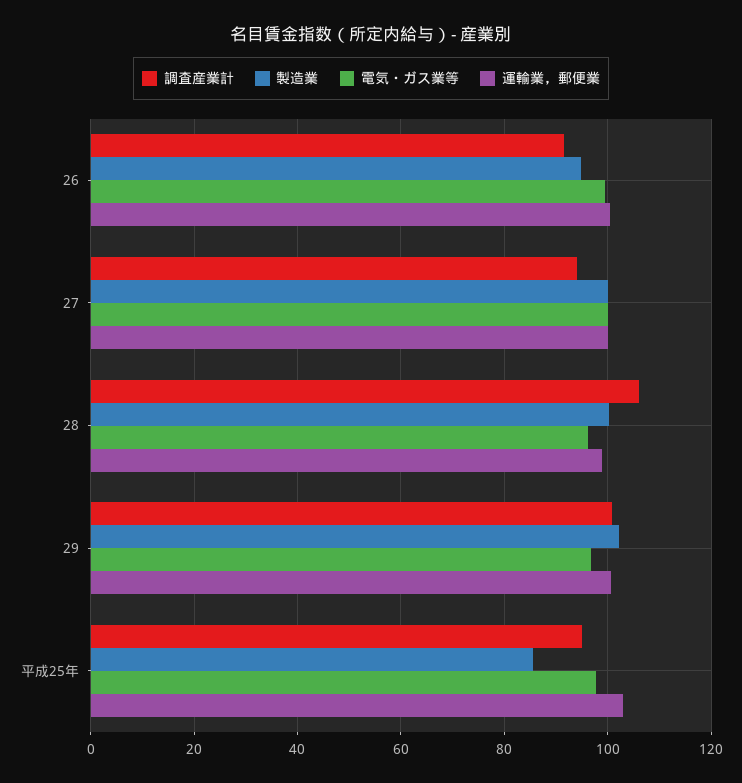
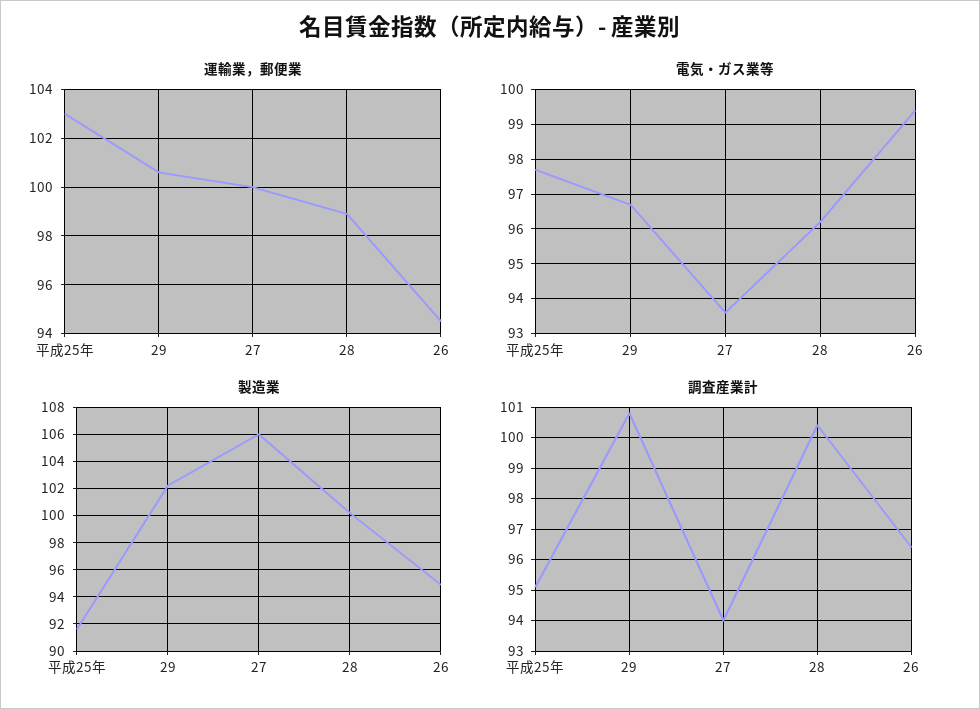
  {
    "調査産業計": {
-     "26": 92,
+     "26": 96.5,
      "27": 94,
-     "28": 106,
+     "28": 100.5,
      "29": 101,
      "平成25年": 95
    },
    "製造業": {
      "26": 95,
-     "27": 100,
+     "27": 106,
      "28": 100,
      "29": 102,
-     "平成25年": 86
+     "平成25年": 91.5
    },
    "電気・ガス業等": {
      "26": 99.5,
-     "27": 100,
+     "27": 93.5,
      "28": 96,
      "29": 96.5,
      "平成25年": 97.5
    },
    "運輸業，郵便業": {
-     "26": 100,
+     "26": 94.5,
      "27": 100,
      "28": 99,
      "29": 100.5,
      "平成25年": 103
    }
  }

